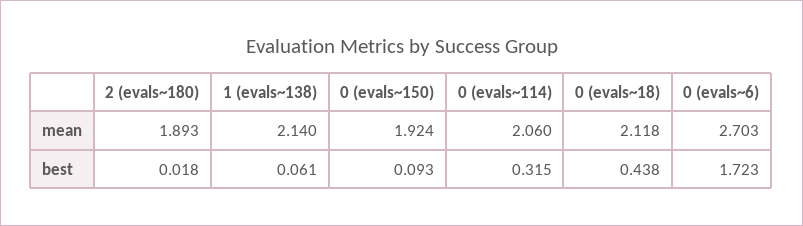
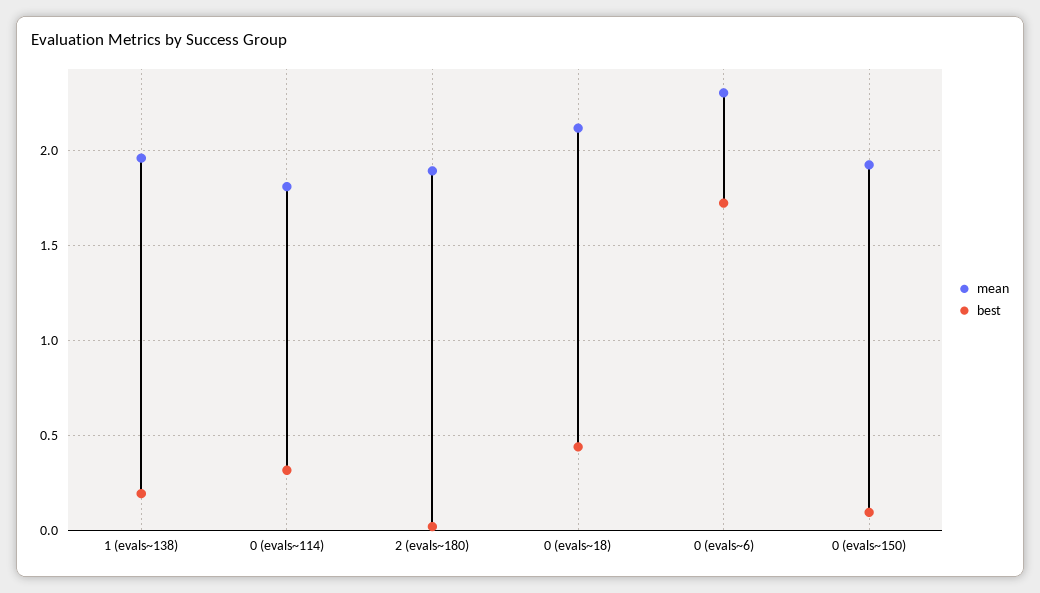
  {
    "mean": {
      "2 (evals~180)": 1.893,
-     "1 (evals~138)": 2.14,
+     "1 (evals~138)": 1.95,
      "0 (evals~150)": 1.924,
-     "0 (evals~114)": 2.06,
+     "0 (evals~114)": 1.8,
      "0 (evals~18)": 2.118,
-     "0 (evals~6)": 2.703
+     "0 (evals~6)": 2.3
    },
    "best": {
      "2 (evals~180)": 0.018,
-     "1 (evals~138)": 0.061,
+     "1 (evals~138)": 0.2,
      "0 (evals~150)": 0.093,
      "0 (evals~114)": 0.315,
      "0 (evals~18)": 0.438,
      "0 (evals~6)": 1.723
    }
  }

